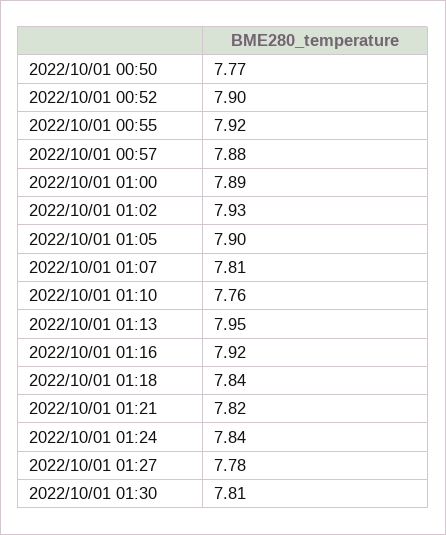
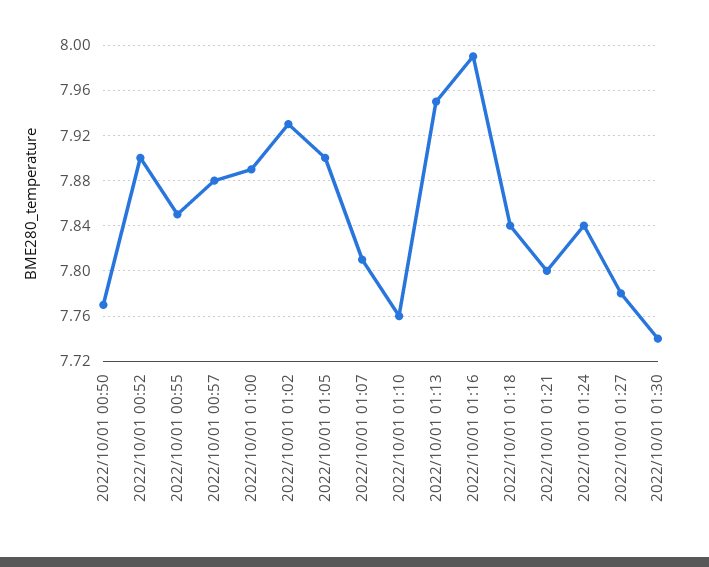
  {
    "2022/10/01 00:50": 7.77,
    "2022/10/01 00:52": 7.9,
-   "2022/10/01 00:55": 7.92,
+   "2022/10/01 00:55": 7.85,
    "2022/10/01 00:57": 7.88,
    "2022/10/01 01:00": 7.89,
    "2022/10/01 01:02": 7.93,
    "2022/10/01 01:05": 7.9,
    "2022/10/01 01:07": 7.81,
    "2022/10/01 01:10": 7.76,
    "2022/10/01 01:13": 7.95,
-   "2022/10/01 01:16": 7.92,
+   "2022/10/01 01:16": 7.99,
    "2022/10/01 01:18": 7.84,
-   "2022/10/01 01:21": 7.82,
+   "2022/10/01 01:21": 7.8,
    "2022/10/01 01:24": 7.84,
    "2022/10/01 01:27": 7.78,
-   "2022/10/01 01:30": 7.81
+   "2022/10/01 01:30": 7.74
  }

